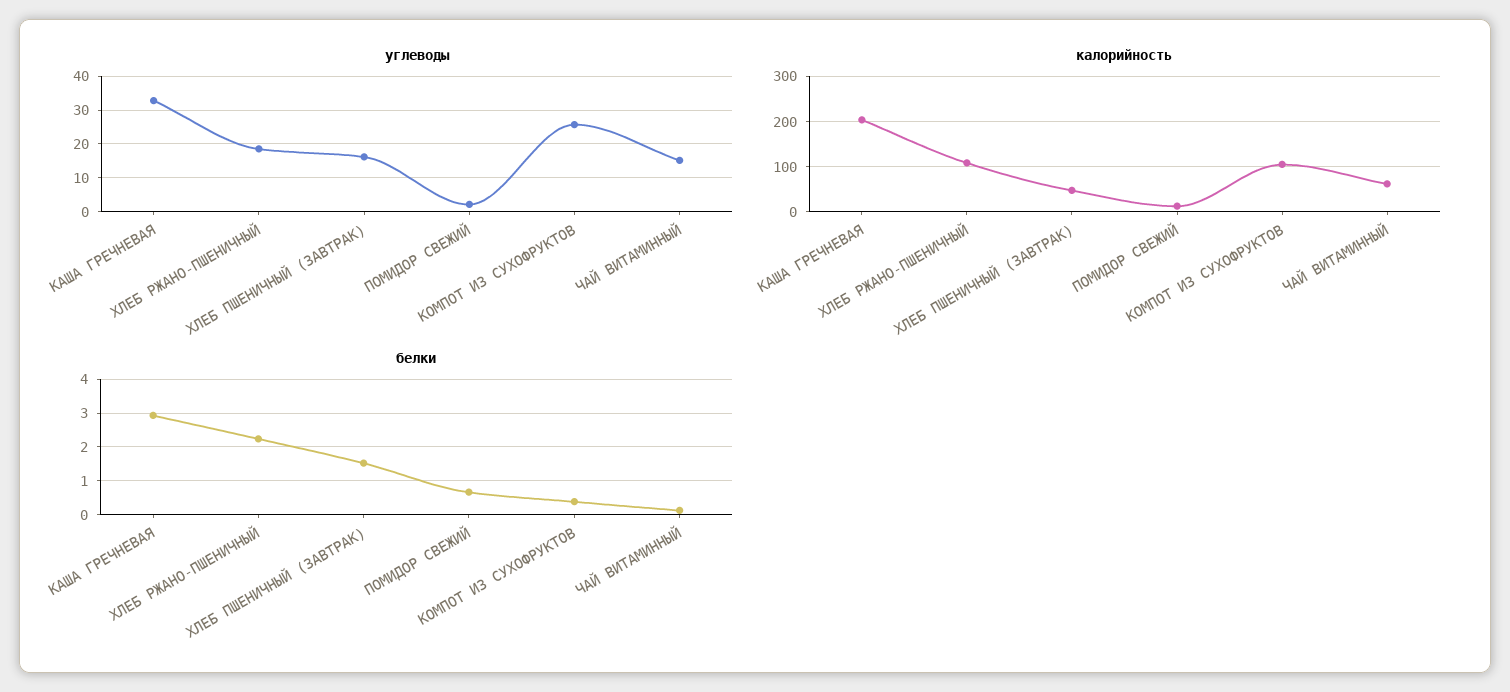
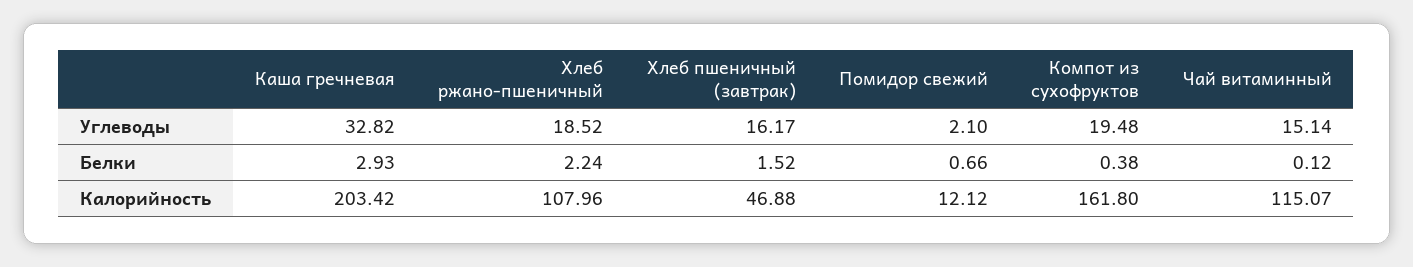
  {
    "углеводы": {
      "КАША ГРЕЧНЕВАЯ": 32.82,
      "ХЛЕБ РЖАНО-ПШЕНИЧНЫЙ": 18.52,
      "ХЛЕБ ПШЕНИЧНЫЙ (ЗАВТРАК)": 16.17,
      "ПОМИДОР СВЕЖИЙ": 2.1,
-     "КОМПОТ ИЗ СУХОФРУКТОВ": 26,
+     "КОМПОТ ИЗ СУХОФРУКТОВ": 19.48,
      "ЧАЙ ВИТАМИННЫЙ": 15.14
    },
    "калорийность": {
      "КАША ГРЕЧНЕВАЯ": 203.42,
      "ХЛЕБ РЖАНО-ПШЕНИЧНЫЙ": 107.96,
      "ХЛЕБ ПШЕНИЧНЫЙ (ЗАВТРАК)": 46.88,
      "ПОМИДОР СВЕЖИЙ": 12.12,
-     "КОМПОТ ИЗ СУХОФРУКТОВ": 100,
+     "КОМПОТ ИЗ СУХОФРУКТОВ": 161.8,
-     "ЧАЙ ВИТАМИННЫЙ": 60
+     "ЧАЙ ВИТАМИННЫЙ": 115.07
    },
    "белки": {
      "КАША ГРЕЧНЕВАЯ": 2.93,
      "ХЛЕБ РЖАНО-ПШЕНИЧНЫЙ": 2.24,
      "ХЛЕБ ПШЕНИЧНЫЙ (ЗАВТРАК)": 1.52,
      "ПОМИДОР СВЕЖИЙ": 0.66,
      "КОМПОТ ИЗ СУХОФРУКТОВ": 0.38,
      "ЧАЙ ВИТАМИННЫЙ": 0.12
    }
  }

